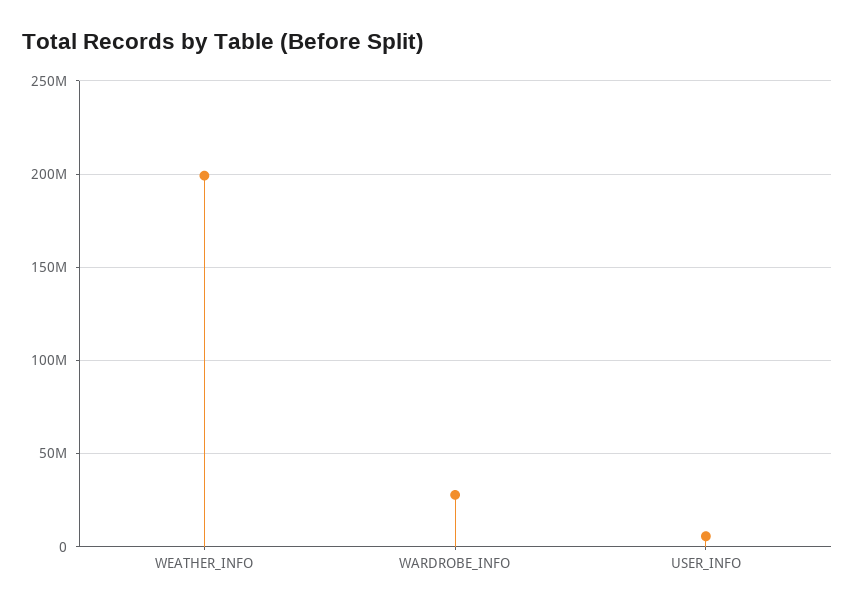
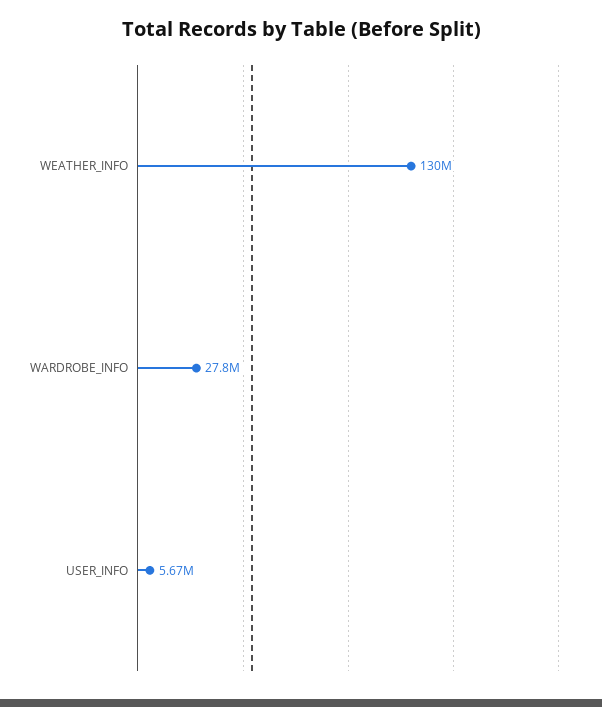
  {
-   "WEATHER_INFO": 200000000,
+   "WEATHER_INFO": 130000000,
    "WARDROBE_INFO": 27800000,
    "USER_INFO": 5670000
  }

